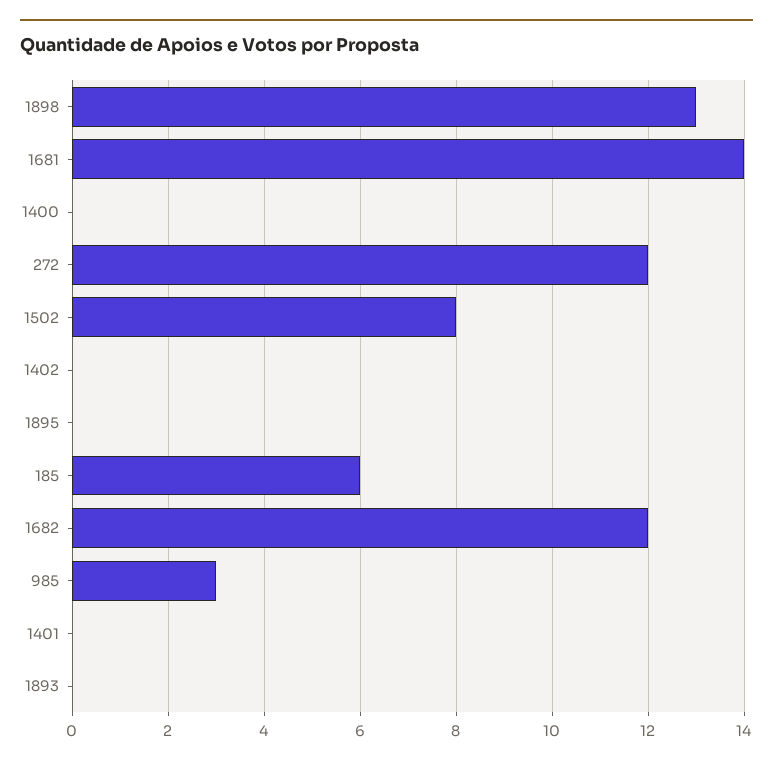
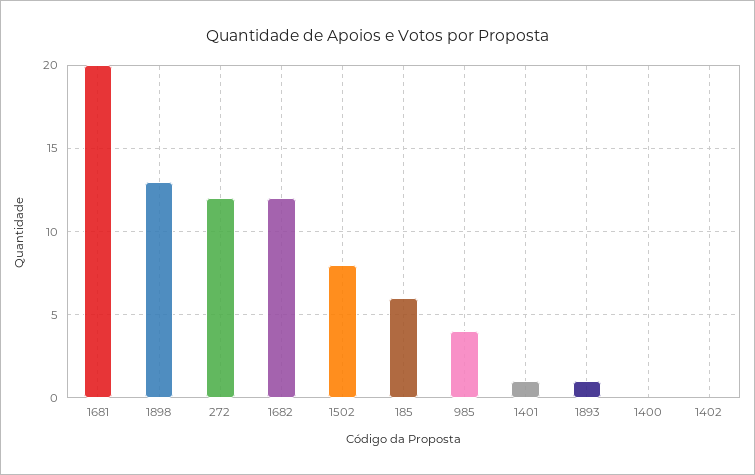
  {
    "1898": 13,
-   "1681": 14,
+   "1681": 20,
    "1400": 0,
    "272": 12,
    "1502": 8,
    "1402": 0,
-   "1895": 0,
    "185": 6,
    "1682": 12,
-   "985": 3,
+   "985": 4,
-   "1401": 0,
+   "1401": 1,
-   "1893": 0
+   "1893": 1
  }

